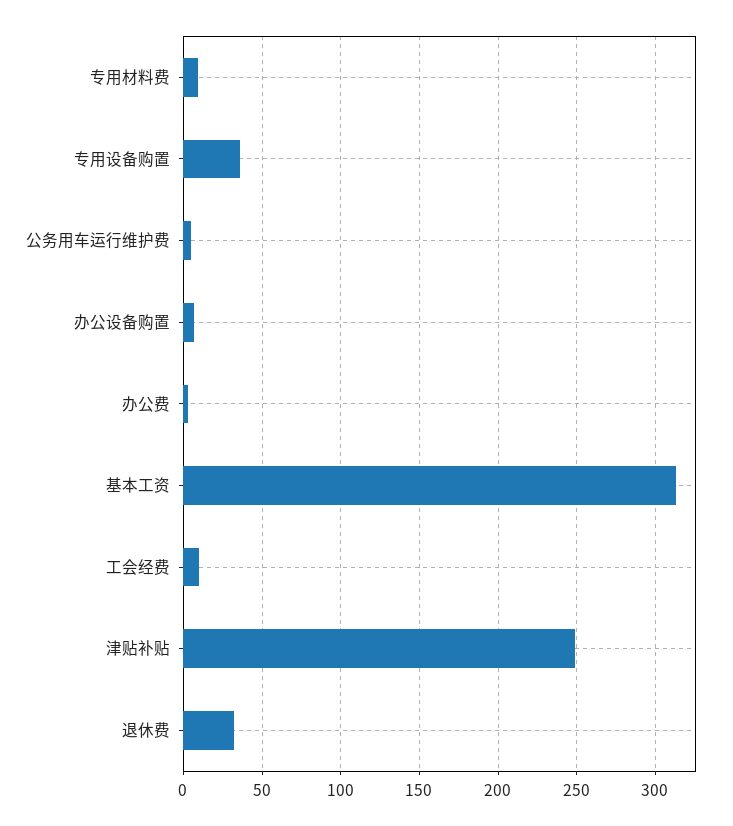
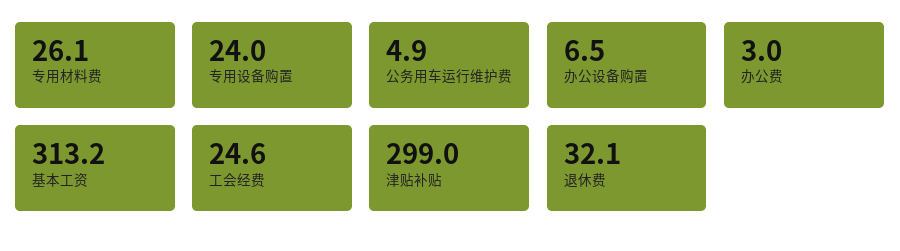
  {
-   "专用材料费": 10,
+   "专用材料费": 26.1,
-   "专用设备购置": 35,
+   "专用设备购置": 24,
    "公务用车运行维护费": 4.9,
    "办公设备购置": 6.5,
    "办公费": 3,
    "基本工资": 313.2,
-   "工会经费": 10,
+   "工会经费": 24.6,
-   "津贴补贴": 250,
+   "津贴补贴": 299,
    "退休费": 32.1
  }

